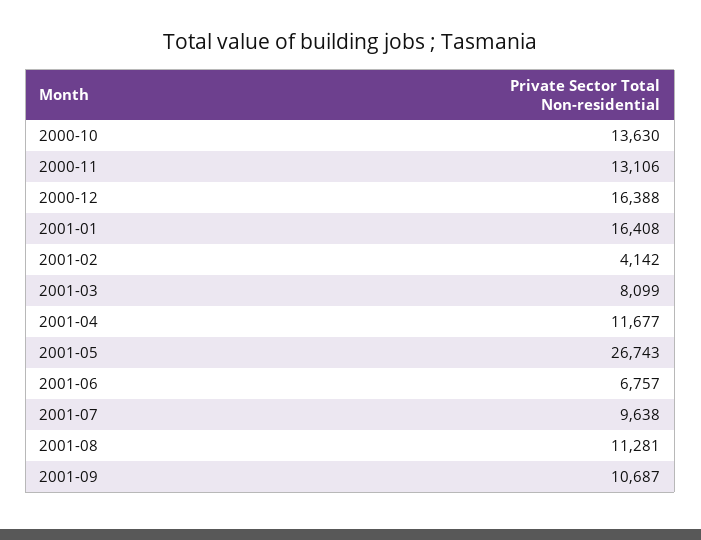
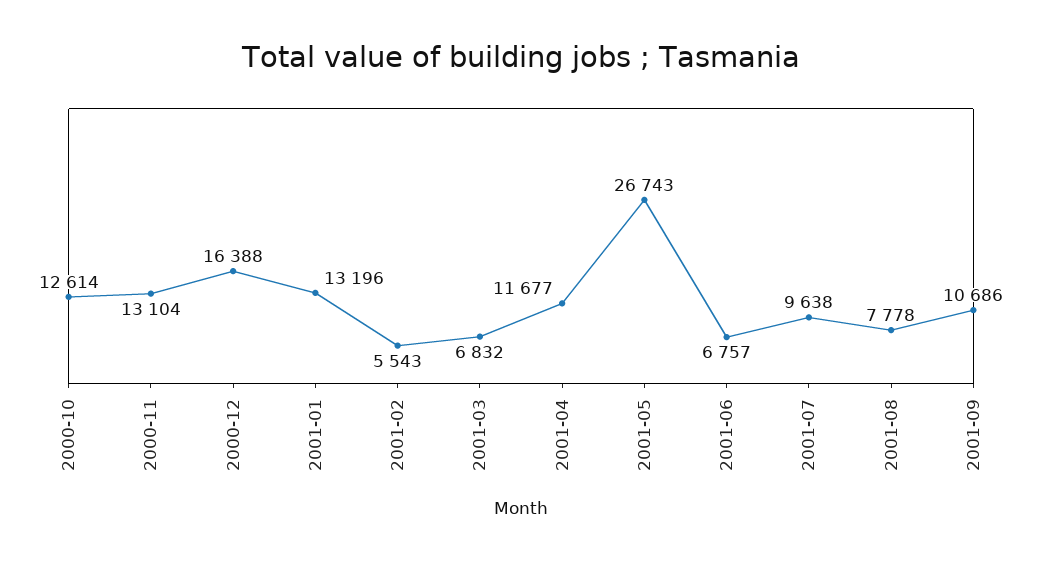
  {
-   "2000-10": 13630,
+   "2000-10": 12614,
-   "2000-11": 13106,
+   "2000-11": 13104,
    "2000-12": 16388,
-   "2001-01": 16408,
+   "2001-01": 13196,
-   "2001-02": 4142,
+   "2001-02": 5543,
-   "2001-03": 8099,
+   "2001-03": 6832,
    "2001-04": 11677,
    "2001-05": 26743,
    "2001-06": 6757,
    "2001-07": 9638,
-   "2001-08": 11281,
+   "2001-08": 7778,
-   "2001-09": 10687
+   "2001-09": 10686
  }

